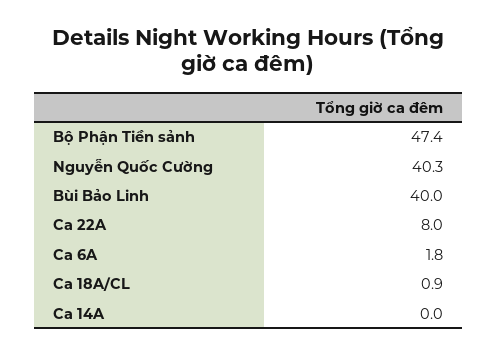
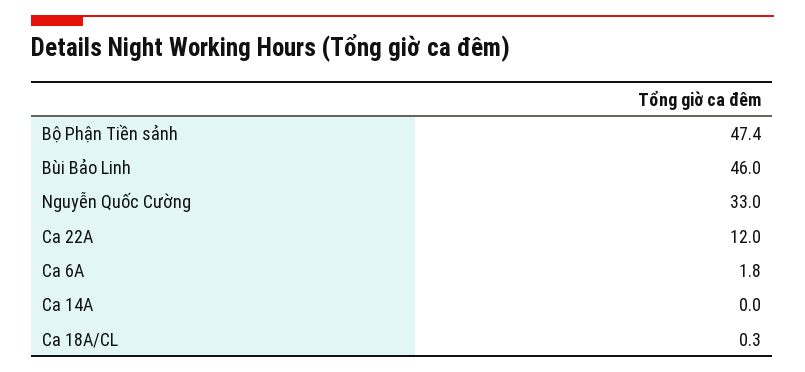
  {
    "Bộ Phận Tiền sảnh": 47.4,
-   "Nguyễn Quốc Cường": 40.3,
+   "Nguyễn Quốc Cường": 33,
-   "Bùi Bảo Linh": 40,
+   "Bùi Bảo Linh": 46,
-   "Ca 22A": 8,
+   "Ca 22A": 12,
    "Ca 6A": 1.8,
-   "Ca 18A/CL": 0.9,
+   "Ca 18A/CL": 0.3,
    "Ca 14A": 0
  }

